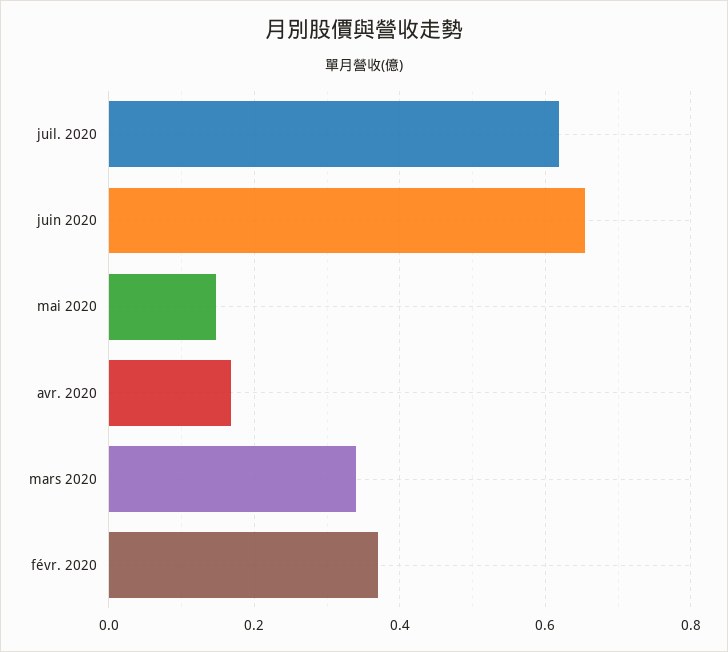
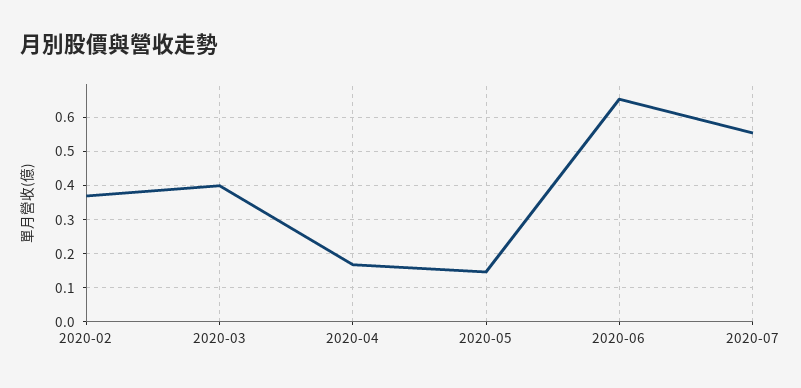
  {
-   "juil. 2020": 0.62,
+   "juil. 2020": 0.56,
    "juin 2020": 0.66,
    "mai 2020": 0.14,
    "avr. 2020": 0.16,
-   "mars 2020": 0.34,
+   "mars 2020": 0.4,
    "févr. 2020": 0.38
  }

